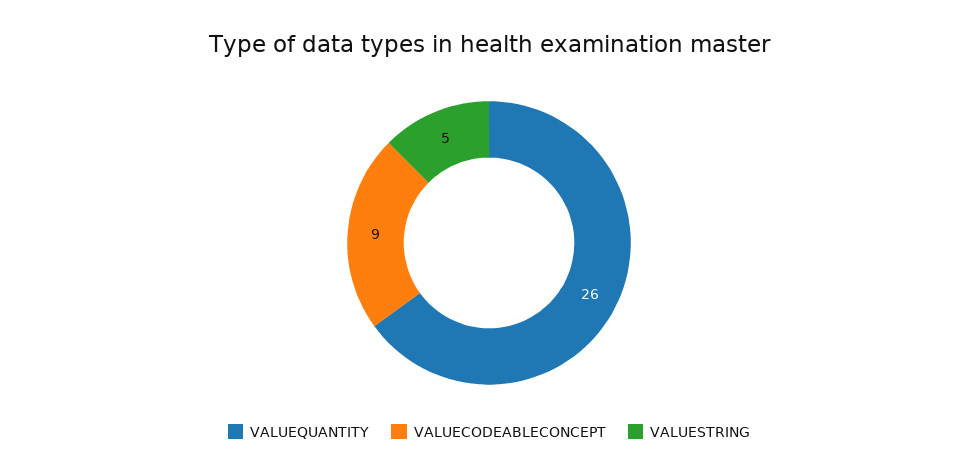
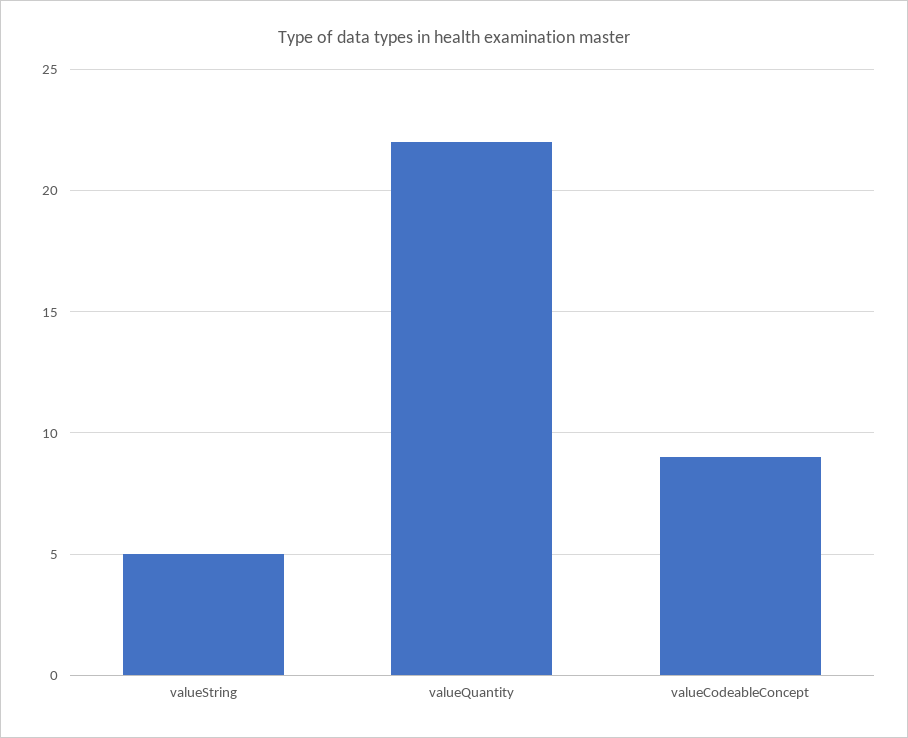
  {
-   "VALUEQUANTITY": 26,
+   "VALUEQUANTITY": 22,
    "VALUECODEABLECONCEPT": 9,
    "VALUESTRING": 5
  }

